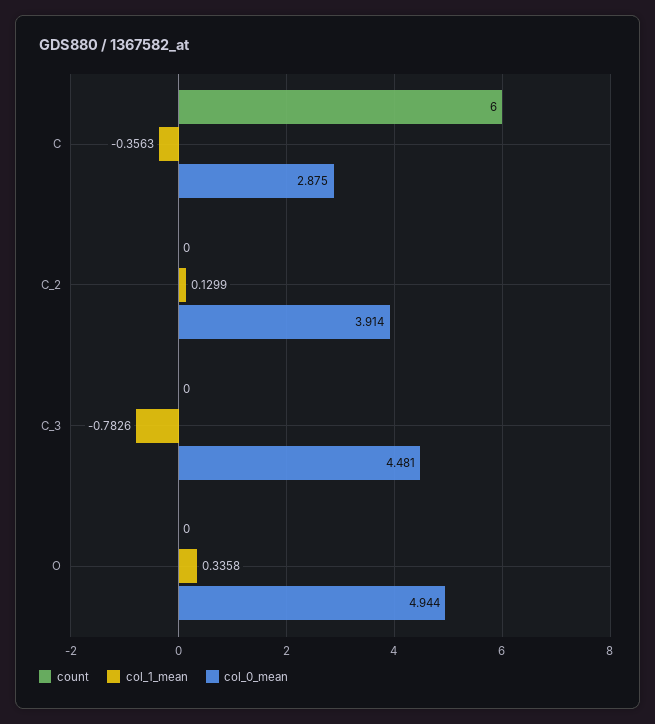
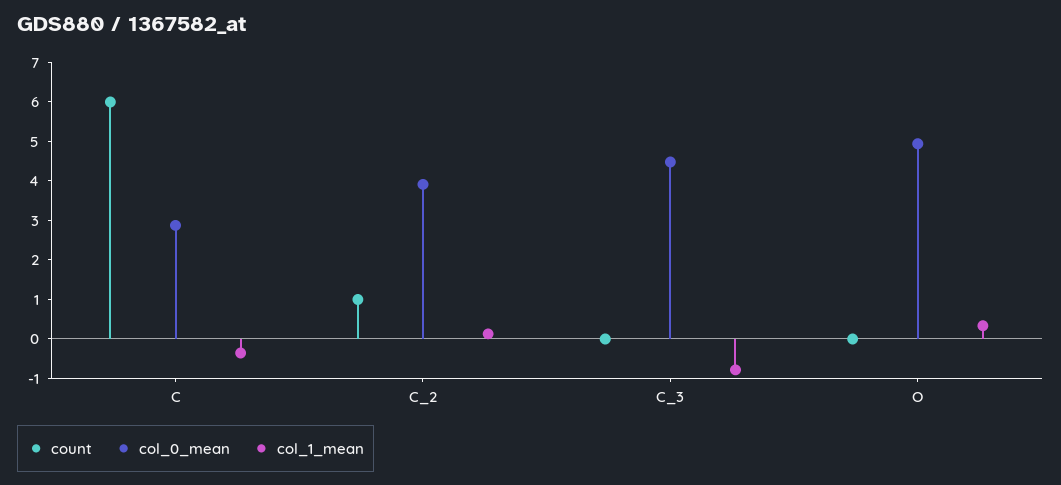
  {
    "count": {
      "C": 6,
-     "C_2": 0,
+     "C_2": 1,
      "C_3": 0,
      "O": 0
    },
    "col_1_mean": {
      "C": -0.3563,
      "C_2": 0.1299,
      "C_3": -0.7826,
      "O": 0.3358
    },
    "col_0_mean": {
      "C": 2.875,
      "C_2": 3.914,
      "C_3": 4.481,
      "O": 4.944
    }
  }

